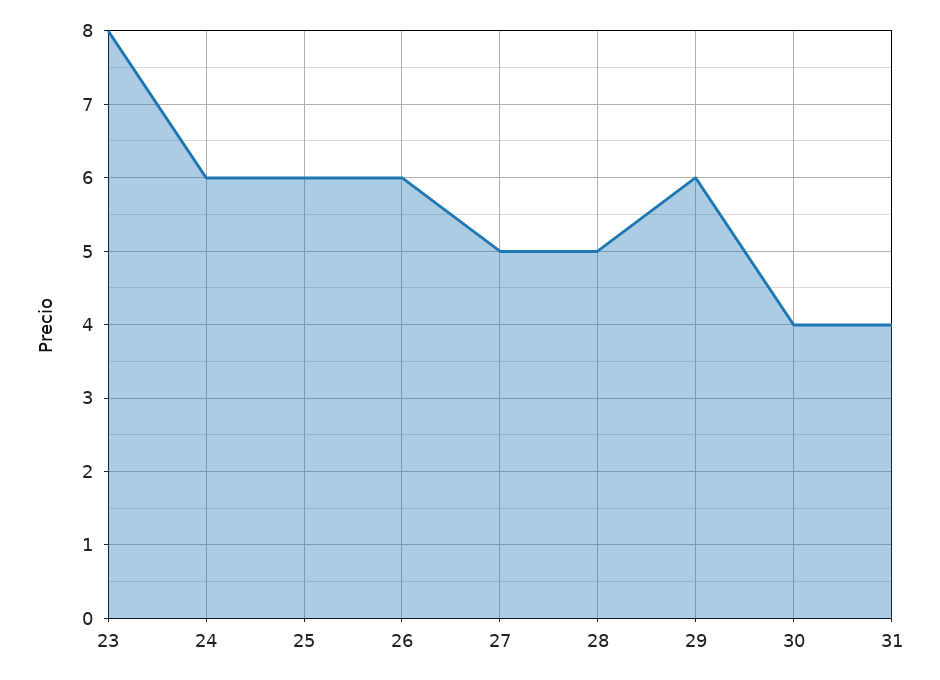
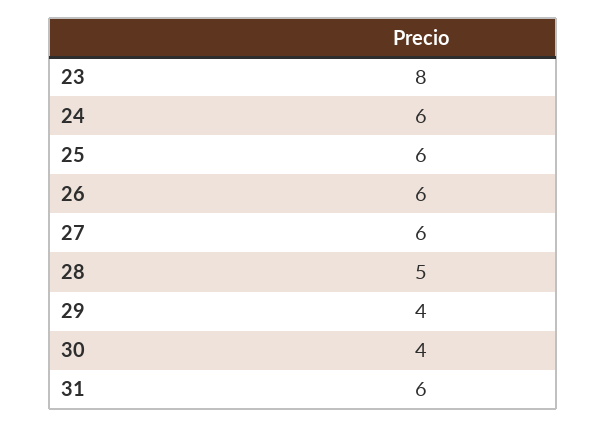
  {
    "23": 8,
    "24": 6,
    "25": 6,
    "26": 6,
-   "27": 5,
+   "27": 6,
    "28": 5,
-   "29": 6,
+   "29": 4,
    "30": 4,
-   "31": 4
+   "31": 6
  }

